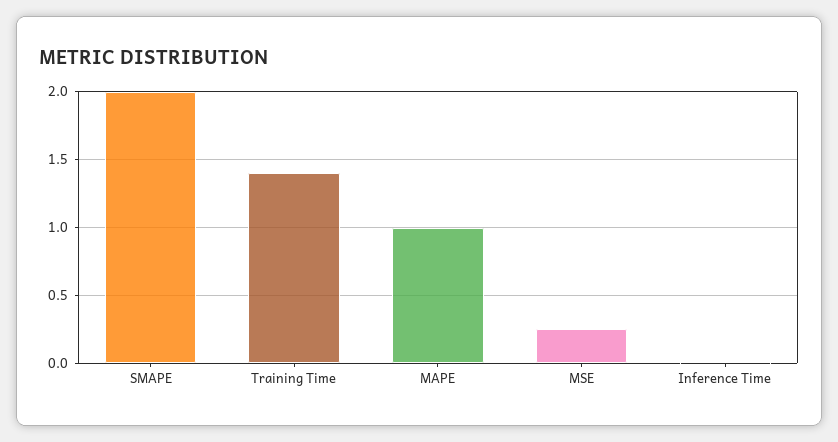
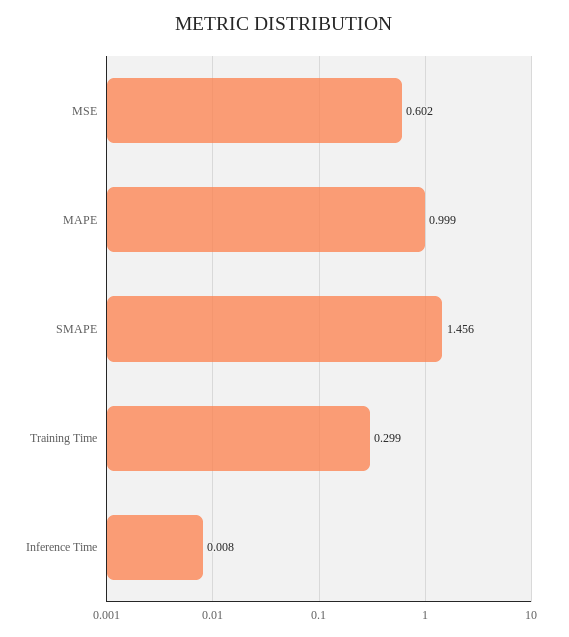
  {
-   "SMAPE": 2,
+   "SMAPE": 1.456,
-   "Training Time": 1.4,
+   "Training Time": 0.299,
    "MAPE": 0.999,
-   "MSE": 0.25,
+   "MSE": 0.602,
    "Inference Time": 0.008
  }

